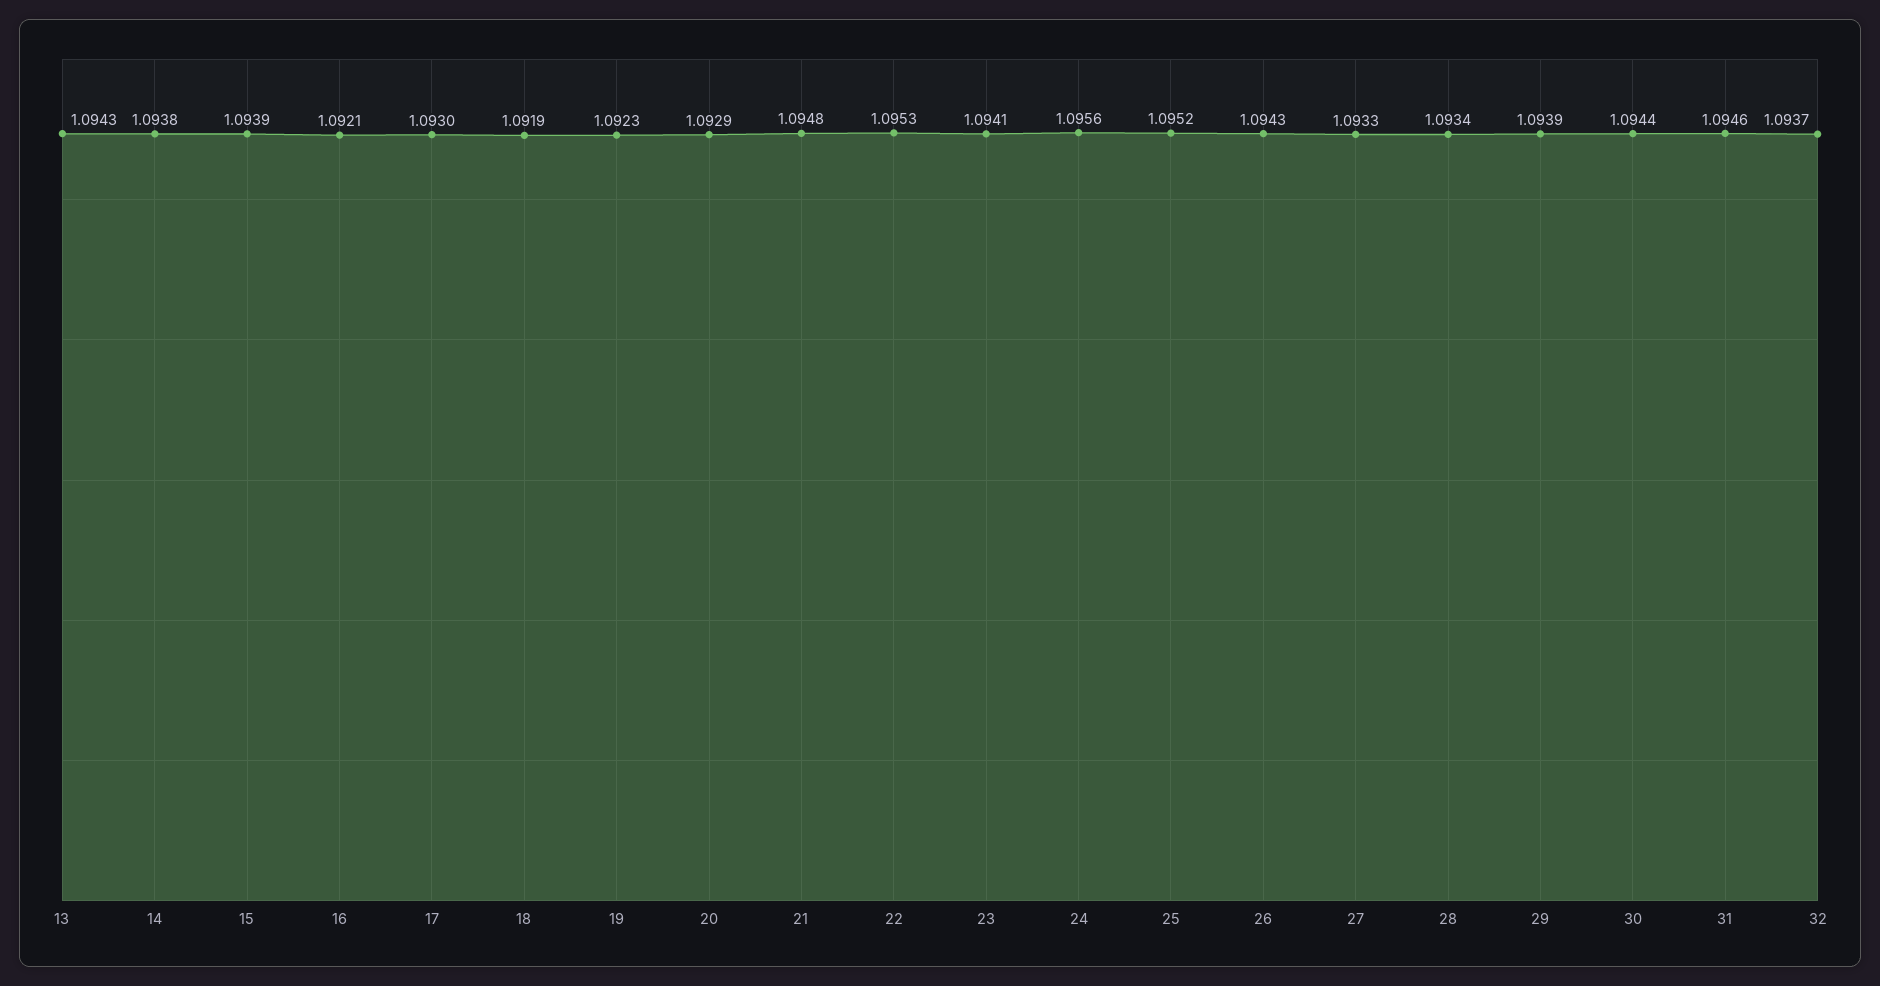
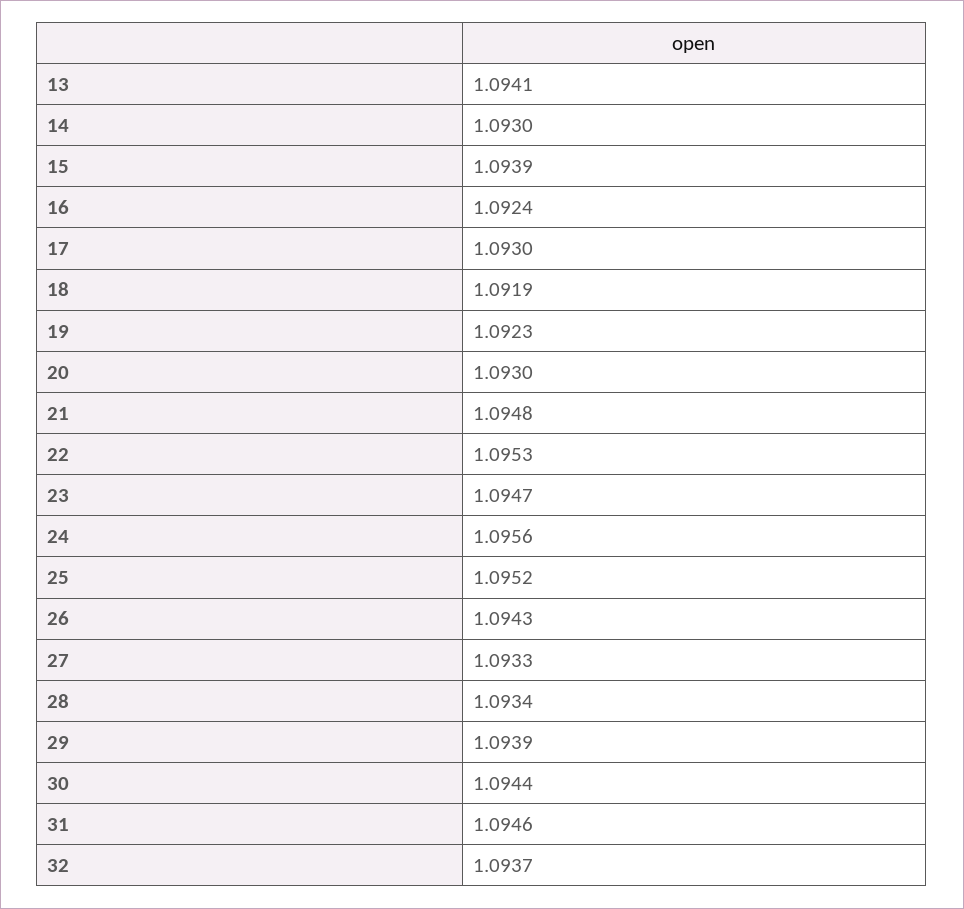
  {
-   "13": 1.0943,
+   "13": 1.0941,
-   "14": 1.0938,
+   "14": 1.093,
    "15": 1.0939,
-   "16": 1.0921,
+   "16": 1.0924,
    "17": 1.093,
    "18": 1.0919,
    "19": 1.0923,
-   "20": 1.0929,
+   "20": 1.093,
    "21": 1.0948,
    "22": 1.0953,
-   "23": 1.0941,
+   "23": 1.0947,
    "24": 1.0956,
    "25": 1.0952,
    "26": 1.0943,
    "27": 1.0933,
    "28": 1.0934,
    "29": 1.0939,
    "30": 1.0944,
    "31": 1.0946,
    "32": 1.0937
  }

